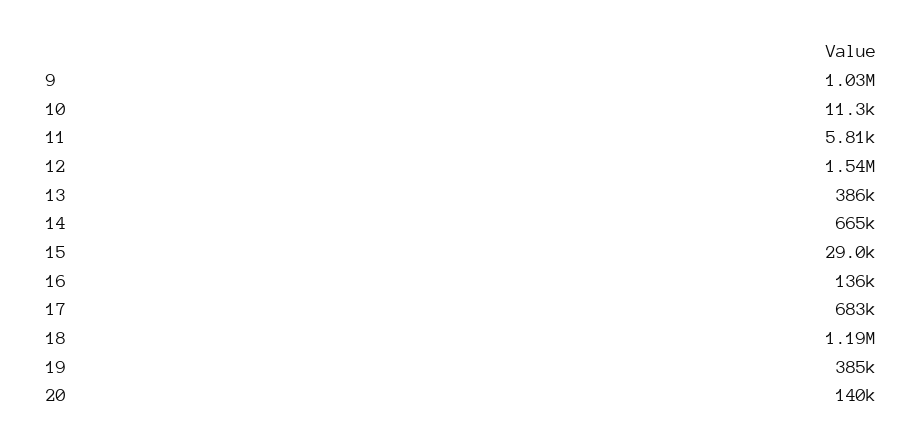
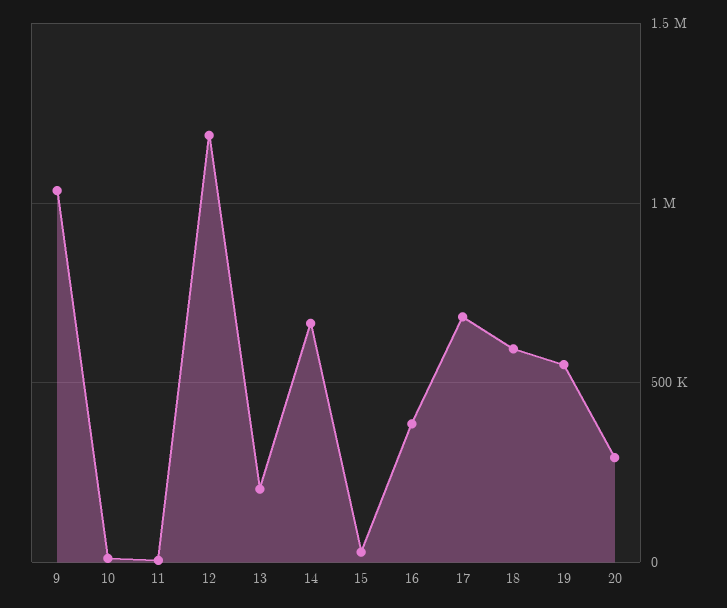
  {
    "9": 1030000,
    "10": 11300,
    "11": 5810,
-   "12": 1540000,
+   "12": 1200000,
-   "13": 386000,
+   "13": 200000,
    "14": 665000,
    "15": 29000,
-   "16": 136000,
+   "16": 400000,
    "17": 683000,
-   "18": 1190000,
+   "18": 600000,
-   "19": 385000,
+   "19": 550000,
-   "20": 140000
+   "20": 300000
  }

